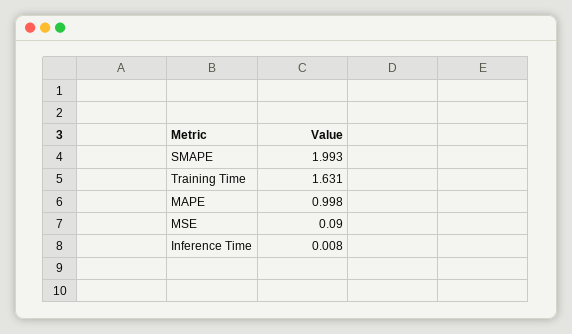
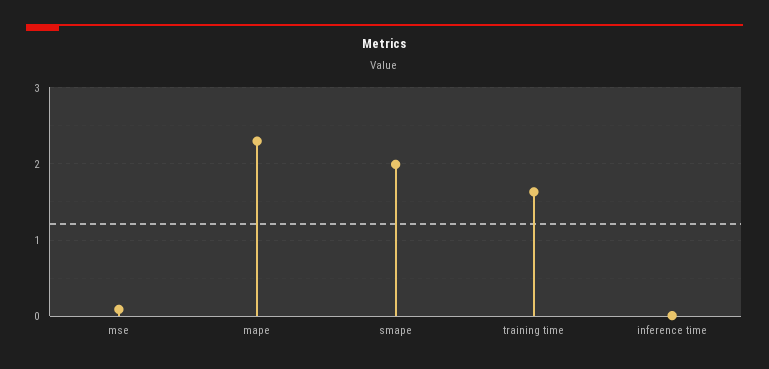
  {
    "SMAPE": 1.993,
    "Training Time": 1.631,
-   "MAPE": 0.998,
+   "MAPE": 2.3,
    "MSE": 0.09,
    "Inference Time": 0.008
  }

